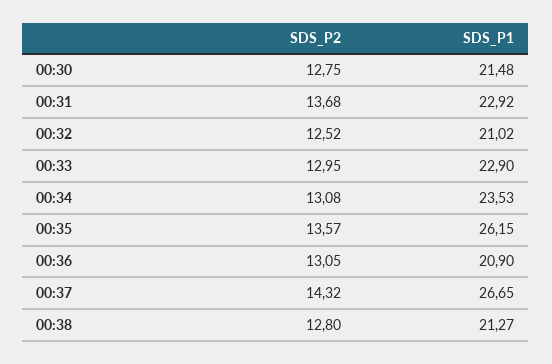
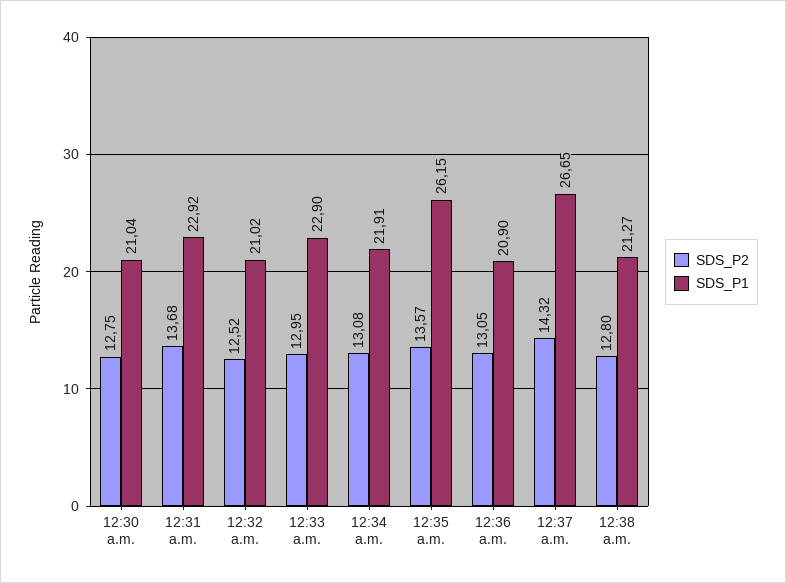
  {
    "SDS_P2": {
      "00:30": 12.75,
      "00:31": 13.68,
      "00:32": 12.52,
      "00:33": 12.95,
      "00:34": 13.08,
      "00:35": 13.57,
      "00:36": 13.05,
      "00:37": 14.32,
      "00:38": 12.8
    },
    "SDS_P1": {
-     "00:30": 21.48,
+     "00:30": 21.04,
      "00:31": 22.92,
      "00:32": 21.02,
      "00:33": 22.9,
-     "00:34": 23.53,
+     "00:34": 21.91,
      "00:35": 26.15,
      "00:36": 20.9,
      "00:37": 26.65,
      "00:38": 21.27
    }
  }

